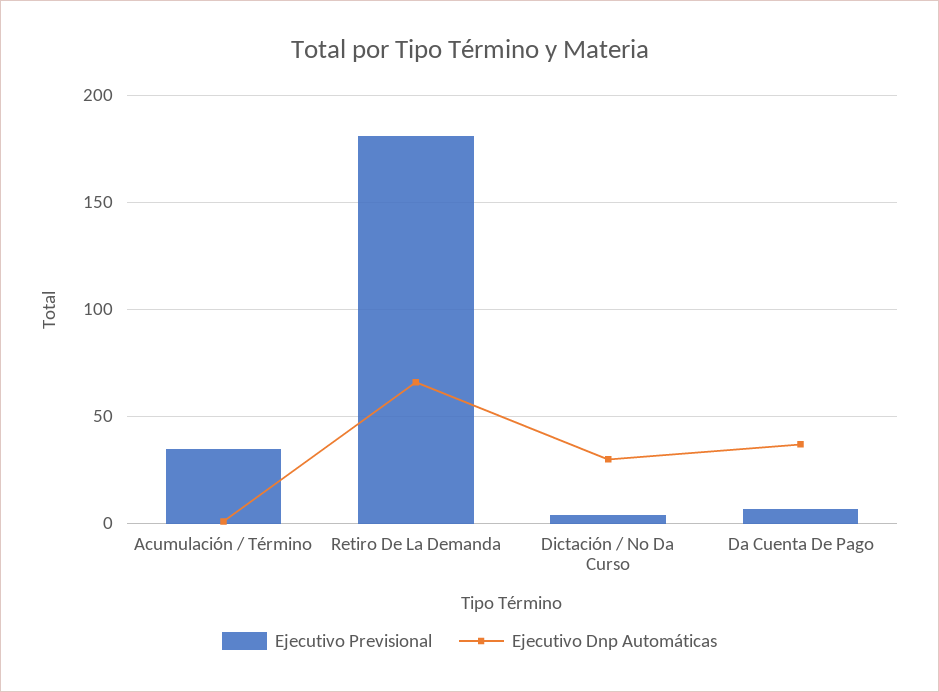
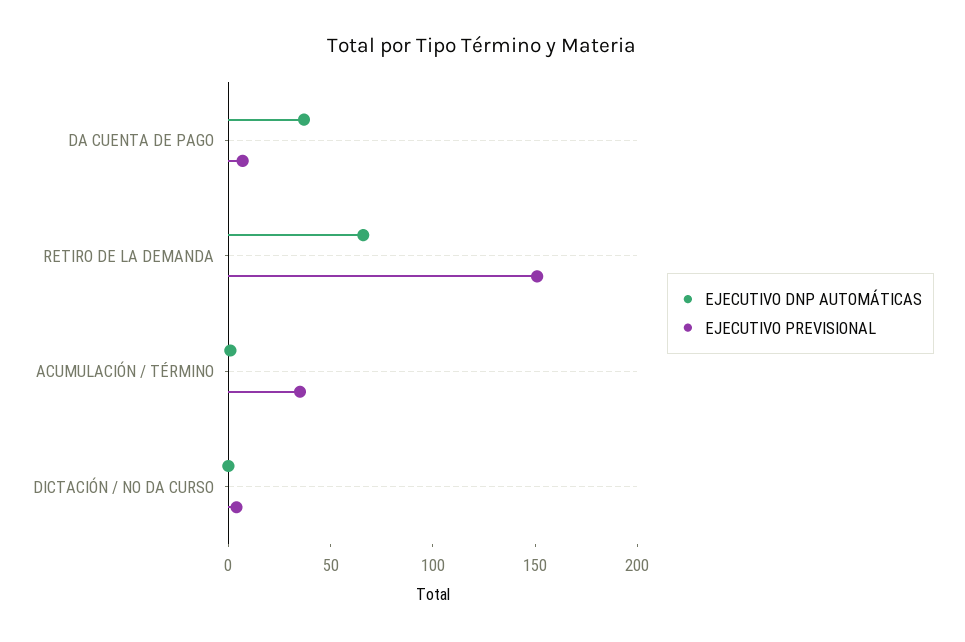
  {
    "Ejecutivo Previsional": {
      "Acumulación / Término": 35,
-     "Retiro De La Demanda": 180,
+     "Retiro De La Demanda": 150,
      "Dictación / No Da Curso": 5,
      "Da Cuenta De Pago": 5
    },
    "Ejecutivo Dnp Automáticas": {
      "Acumulación / Término": 0,
      "Retiro De La Demanda": 65,
-     "Dictación / No Da Curso": 30,
+     "Dictación / No Da Curso": 0,
      "Da Cuenta De Pago": 35
    }
  }

